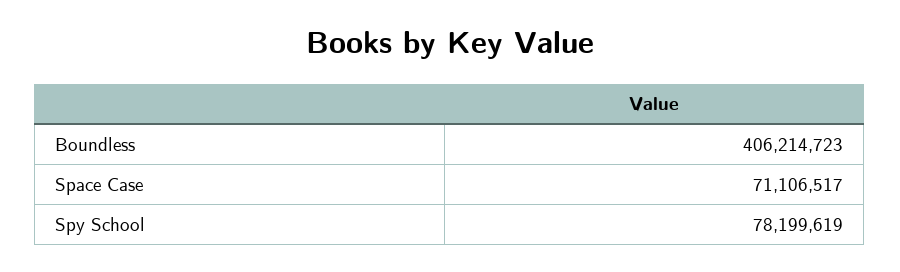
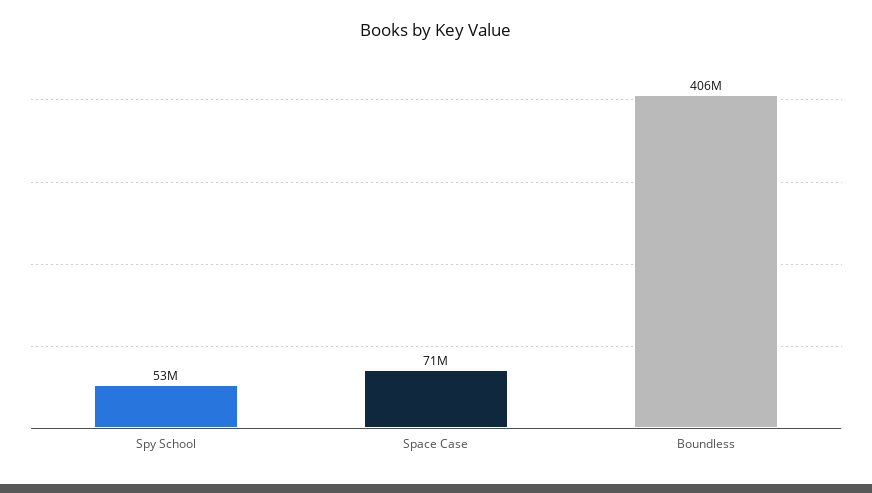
  {
    "Boundless": 406214723,
    "Space Case": 71106517,
-   "Spy School": 78199619
+   "Spy School": 53000000
  }

